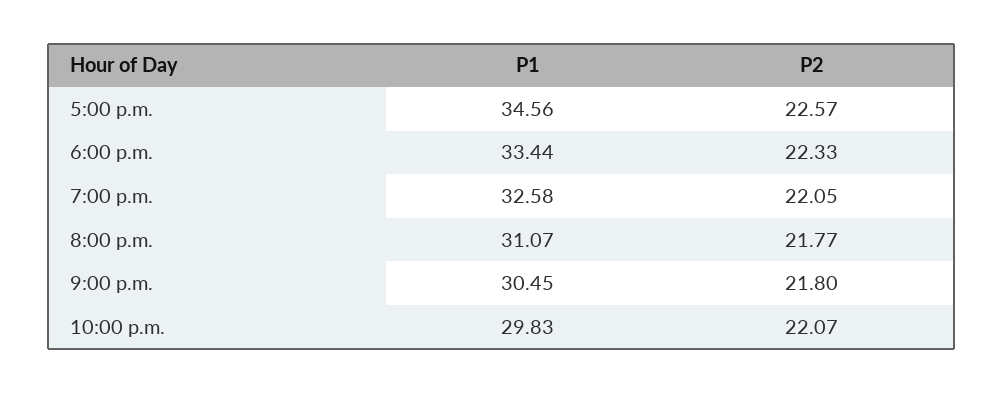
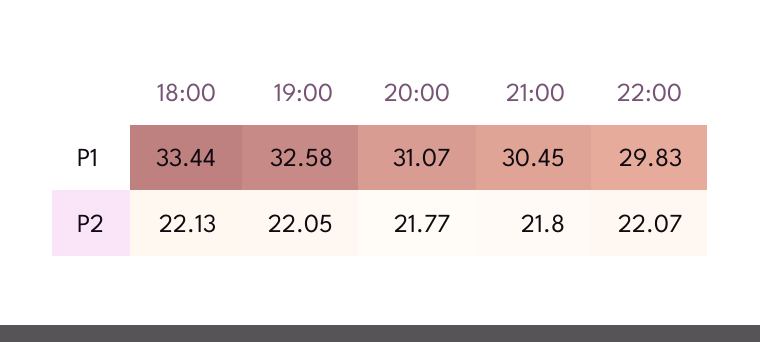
  {
    "P1": {
-     "5:00 p.m.": 34.56,
      "6:00 p.m.": 33.44,
      "7:00 p.m.": 32.58,
      "8:00 p.m.": 31.07,
      "9:00 p.m.": 30.45,
      "10:00 p.m.": 29.83
    },
    "P2": {
-     "5:00 p.m.": 22.57,
-     "6:00 p.m.": 22.33,
+     "6:00 p.m.": 22.13,
      "7:00 p.m.": 22.05,
      "8:00 p.m.": 21.77,
      "9:00 p.m.": 21.8,
      "10:00 p.m.": 22.07
    }
  }

